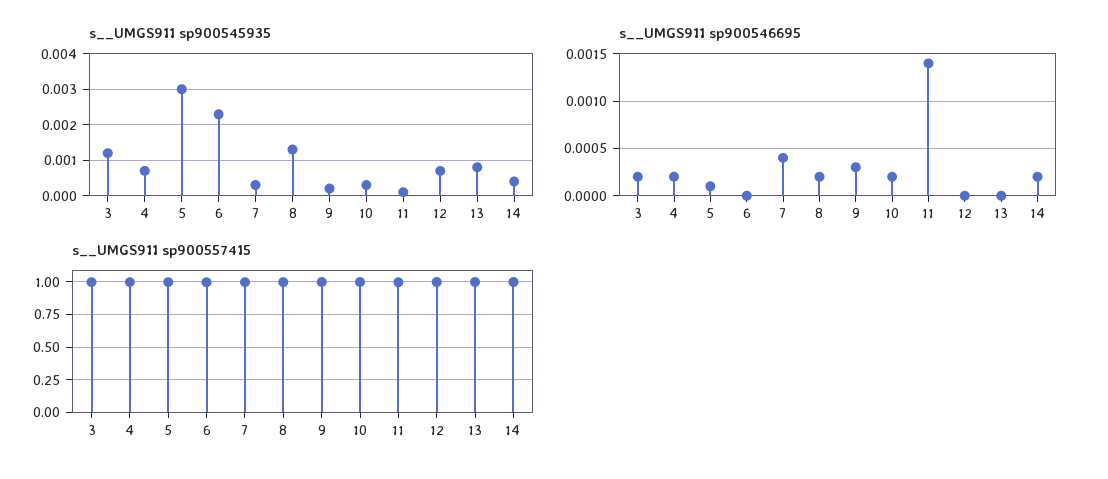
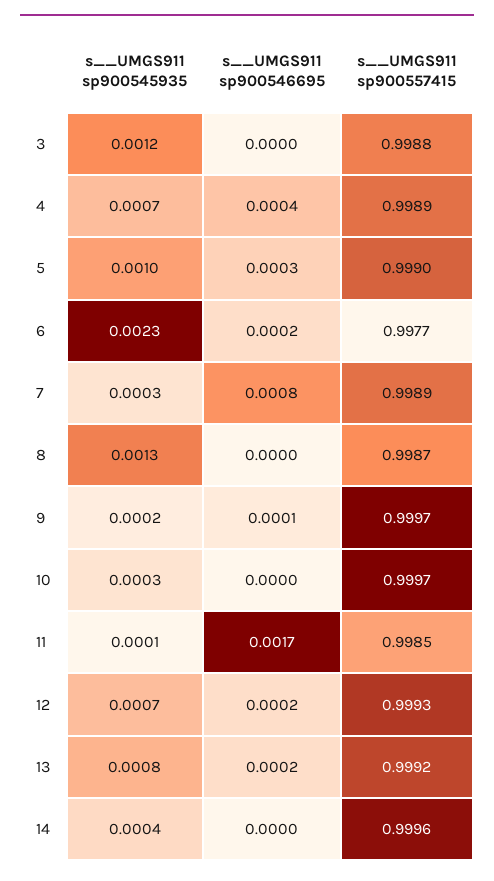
  {
    "s__UMGS911 sp900545935": {
      "3": 0.0012,
      "4": 0.0007,
-     "5": 0.003,
+     "5": 0.001,
      "6": 0.0023,
      "7": 0.0003,
      "8": 0.0013,
      "9": 0.0002,
      "10": 0.0003,
      "11": 0.0001,
      "12": 0.0007,
      "13": 0.0008,
      "14": 0.0004
    },
    "s__UMGS911 sp900546695": {
-     "3": 0.0002,
+     "3": 0,
-     "4": 0.0002,
+     "4": 0.0004,
-     "5": 0.0001,
+     "5": 0.0003,
-     "6": 0,
+     "6": 0.0002,
-     "7": 0.0004,
+     "7": 0.0008,
-     "8": 0.0002,
+     "8": 0,
-     "9": 0.0003,
+     "9": 0.0001,
-     "10": 0.0002,
+     "10": 0,
-     "11": 0.0014,
+     "11": 0.0017,
-     "12": 0,
+     "12": 0.0002,
-     "13": 0,
+     "13": 0.0002,
-     "14": 0.0002
+     "14": 0
    },
    "s__UMGS911 sp900557415": {
      "3": 0.9988,
      "4": 0.9989,
      "5": 0.999,
      "6": 0.9977,
      "7": 0.9989,
      "8": 0.9987,
      "9": 0.9997,
      "10": 0.9997,
      "11": 0.9985,
      "12": 0.9993,
      "13": 0.9992,
      "14": 0.9996
    }
  }

